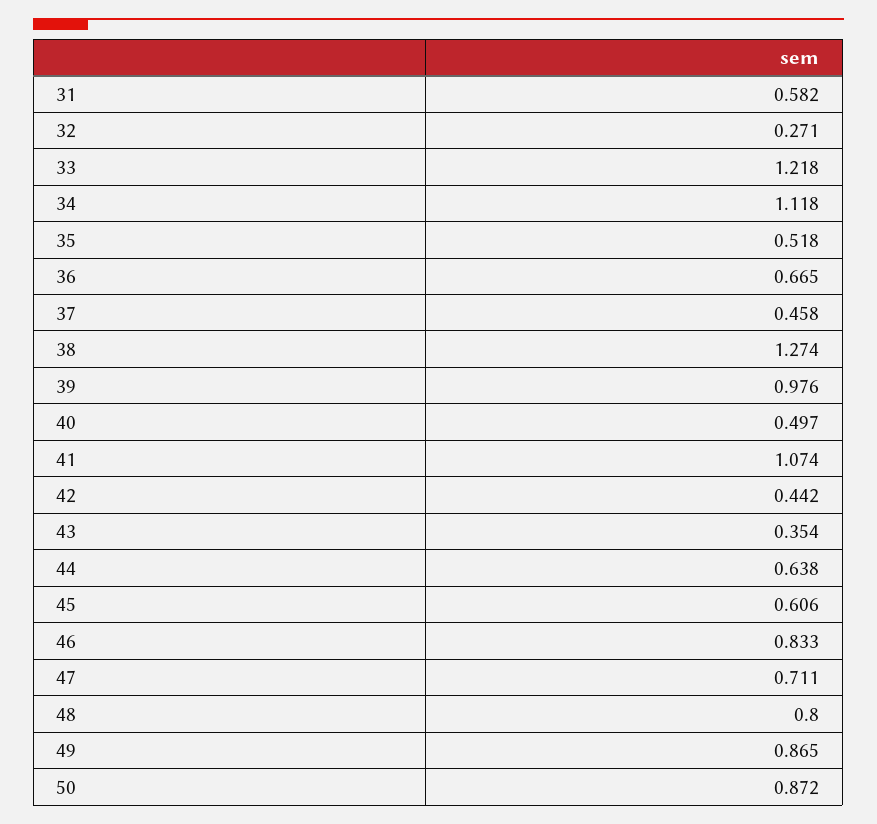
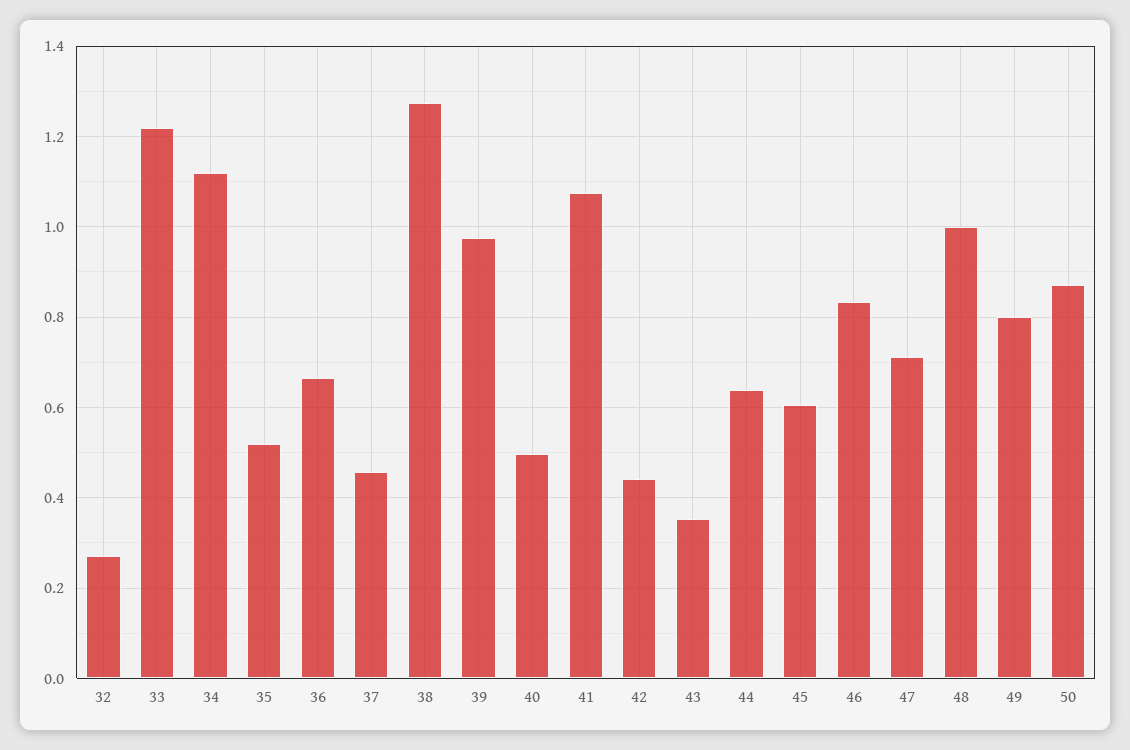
  {
-   "31": 0.582,
    "32": 0.271,
    "33": 1.218,
    "34": 1.118,
    "35": 0.518,
    "36": 0.665,
    "37": 0.458,
    "38": 1.274,
    "39": 0.976,
    "40": 0.497,
    "41": 1.074,
    "42": 0.442,
    "43": 0.354,
    "44": 0.638,
    "45": 0.606,
    "46": 0.833,
    "47": 0.711,
-   "48": 0.8,
+   "48": 1,
-   "49": 0.865,
+   "49": 0.8,
    "50": 0.872
  }

